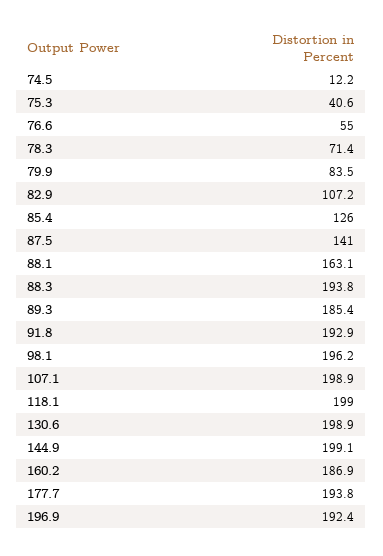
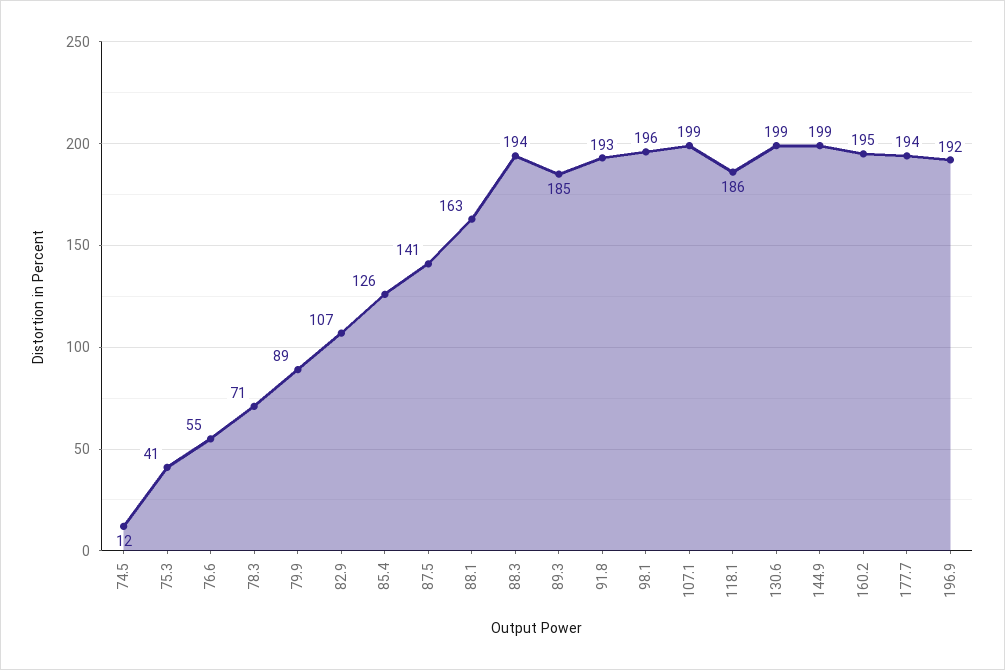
  {
    "74.5": 12.2,
    "75.3": 40.6,
    "76.6": 55,
    "78.3": 71.4,
-   "79.9": 83.5,
+   "79.9": 89,
    "82.9": 107.2,
    "85.4": 126,
    "87.5": 141,
    "88.1": 163.1,
    "88.3": 193.8,
    "89.3": 185.4,
    "91.8": 192.9,
    "98.1": 196.2,
    "107.1": 198.9,
-   "118.1": 199,
+   "118.1": 186,
    "130.6": 198.9,
    "144.9": 199.1,
-   "160.2": 186.9,
+   "160.2": 195,
    "177.7": 193.8,
    "196.9": 192.4
  }

